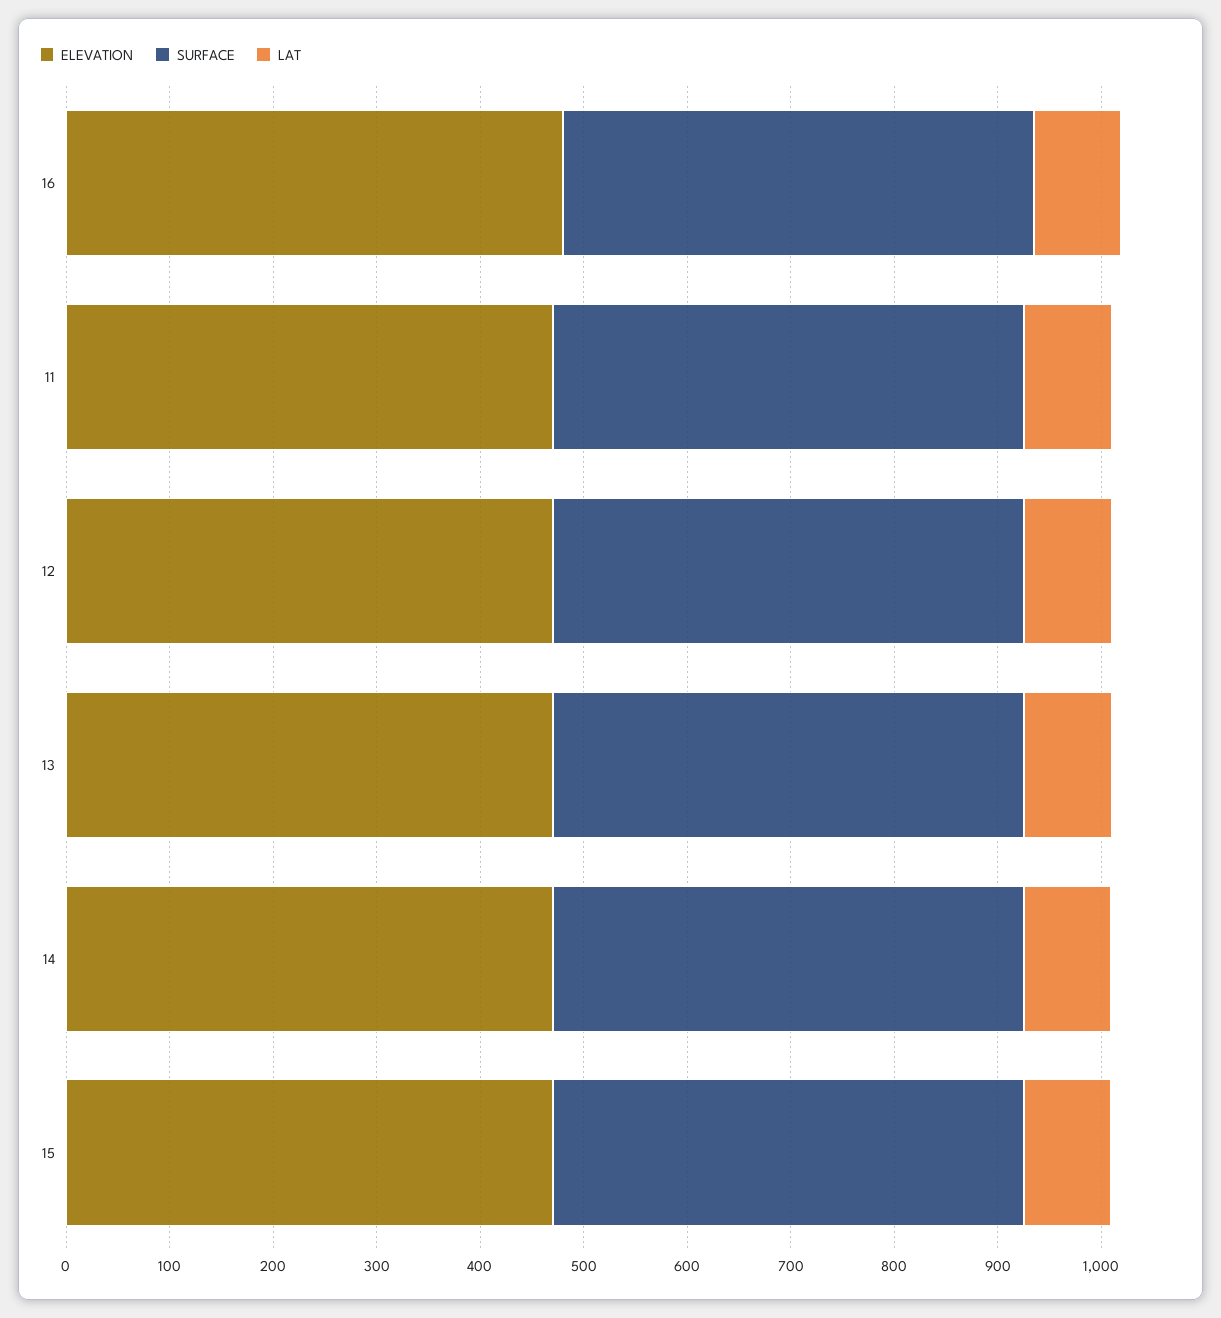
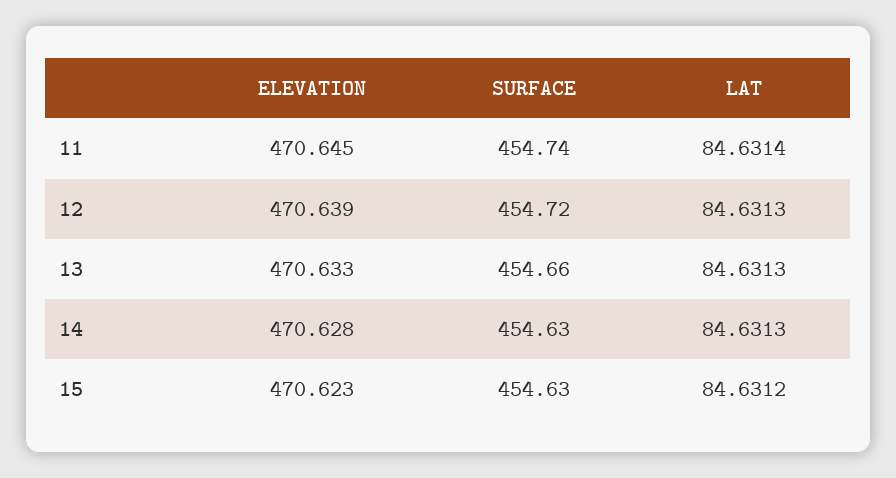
  {
    "ELEVATION": {
-     "16": 480,
      "11": 470.645,
      "12": 470.639,
      "13": 470.633,
      "14": 470.628,
      "15": 470.623
    },
    "SURFACE": {
-     "16": 460,
      "11": 454.74,
      "12": 454.72,
      "13": 454.66,
      "14": 454.63,
      "15": 454.63
    },
    "LAT": {
-     "16": 80,
      "11": 84.6314,
      "12": 84.6313,
      "13": 84.6313,
      "14": 84.6313,
      "15": 84.6312
    }
  }

